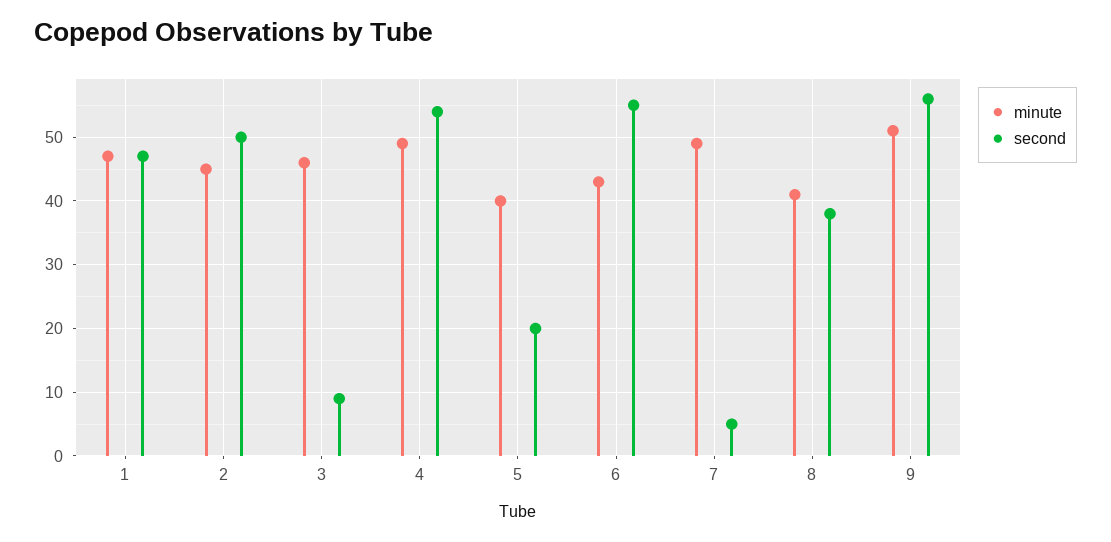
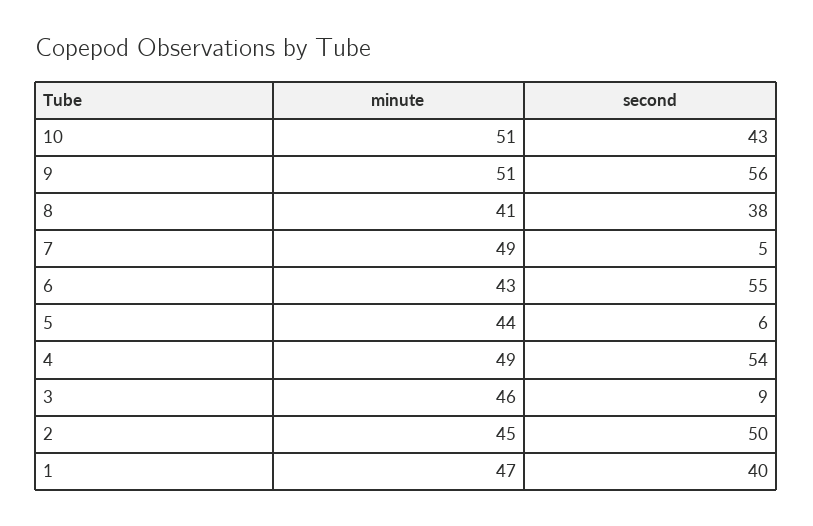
  {
    "minute": {
      "1": 47,
      "2": 45,
      "3": 46,
      "4": 49,
-     "5": 40,
+     "5": 44,
      "6": 43,
      "7": 49,
      "8": 41,
-     "9": 51
+     "9": 51,
+     "10": 51
    },
    "second": {
-     "1": 47,
+     "1": 40,
      "2": 50,
      "3": 9,
      "4": 54,
-     "5": 20,
+     "5": 6,
      "6": 55,
      "7": 5,
      "8": 38,
-     "9": 56
+     "9": 56,
+     "10": 43
    }
  }

